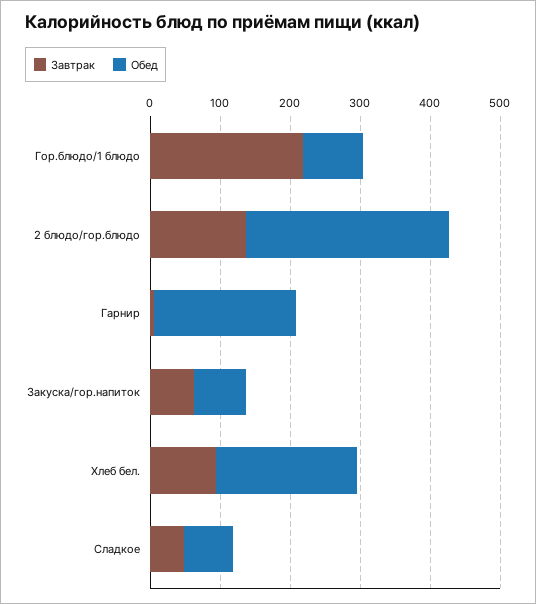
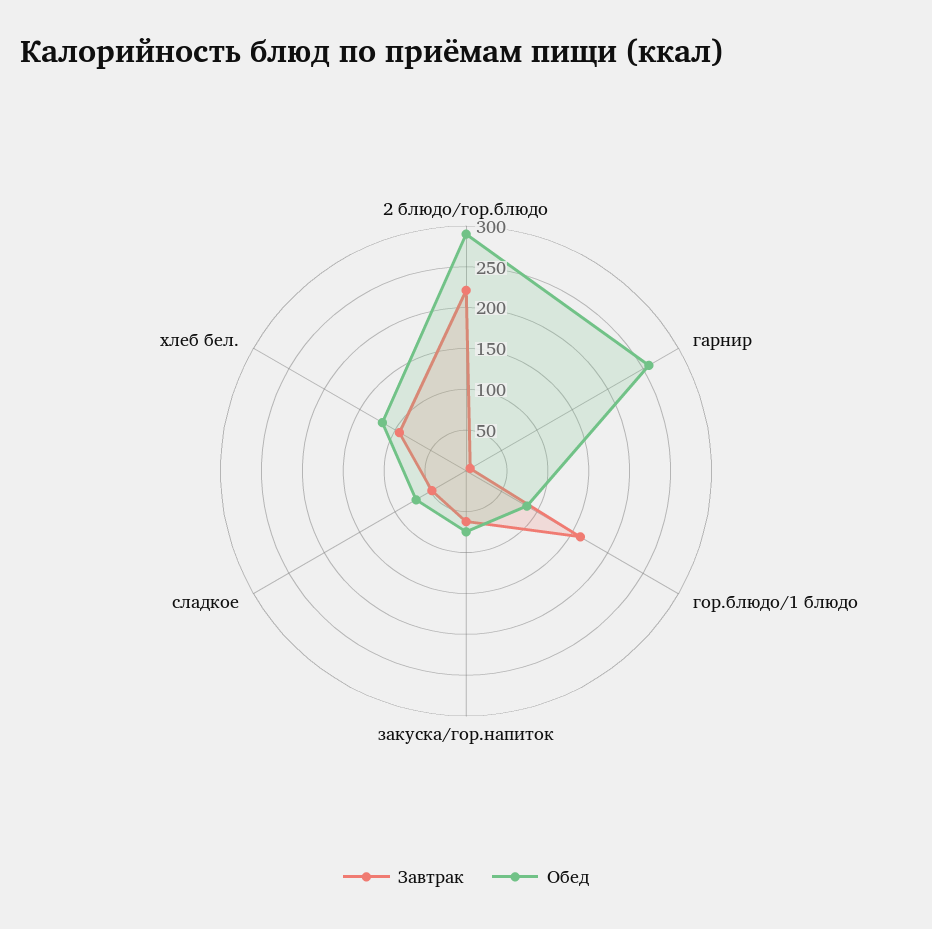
  {
    "Завтрак": {
-     "Гор.блюдо/1 блюдо": 220,
+     "Гор.блюдо/1 блюдо": 160,
-     "2 блюдо/гор.блюдо": 140,
+     "2 блюдо/гор.блюдо": 220,
      "Гарнир": 10,
      "Закуска/гор.напиток": 60,
      "Хлеб бел.": 90,
      "Сладкое": 50
    },
    "Обед": {
      "Гор.блюдо/1 блюдо": 90,
      "2 блюдо/гор.блюдо": 290,
-     "Гарнир": 200,
+     "Гарнир": 260,
      "Закуска/гор.напиток": 70,
-     "Хлеб бел.": 200,
+     "Хлеб бел.": 120,
      "Сладкое": 70
    }
  }

